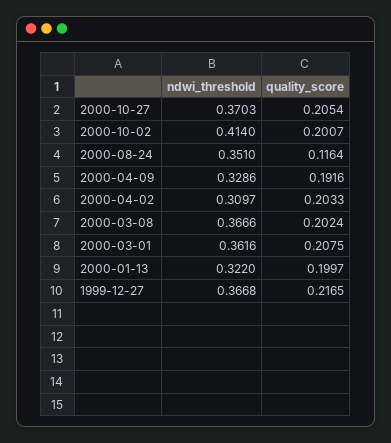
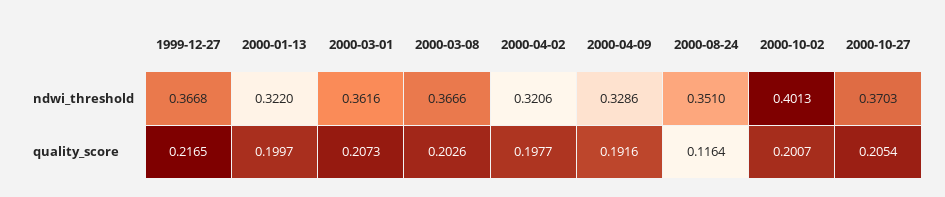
  {
    "ndwi_threshold": {
      "2000-10-27": 0.3703,
-     "2000-10-02": 0.414,
+     "2000-10-02": 0.4013,
      "2000-08-24": 0.351,
      "2000-04-09": 0.3286,
-     "2000-04-02": 0.3097,
+     "2000-04-02": 0.3206,
      "2000-03-08": 0.3666,
      "2000-03-01": 0.3616,
      "2000-01-13": 0.322,
      "1999-12-27": 0.3668
    },
    "quality_score": {
      "2000-10-27": 0.2054,
      "2000-10-02": 0.2007,
      "2000-08-24": 0.1164,
      "2000-04-09": 0.1916,
-     "2000-04-02": 0.2033,
+     "2000-04-02": 0.1977,
-     "2000-03-08": 0.2024,
+     "2000-03-08": 0.2026,
-     "2000-03-01": 0.2075,
+     "2000-03-01": 0.2073,
      "2000-01-13": 0.1997,
      "1999-12-27": 0.2165
    }
  }

